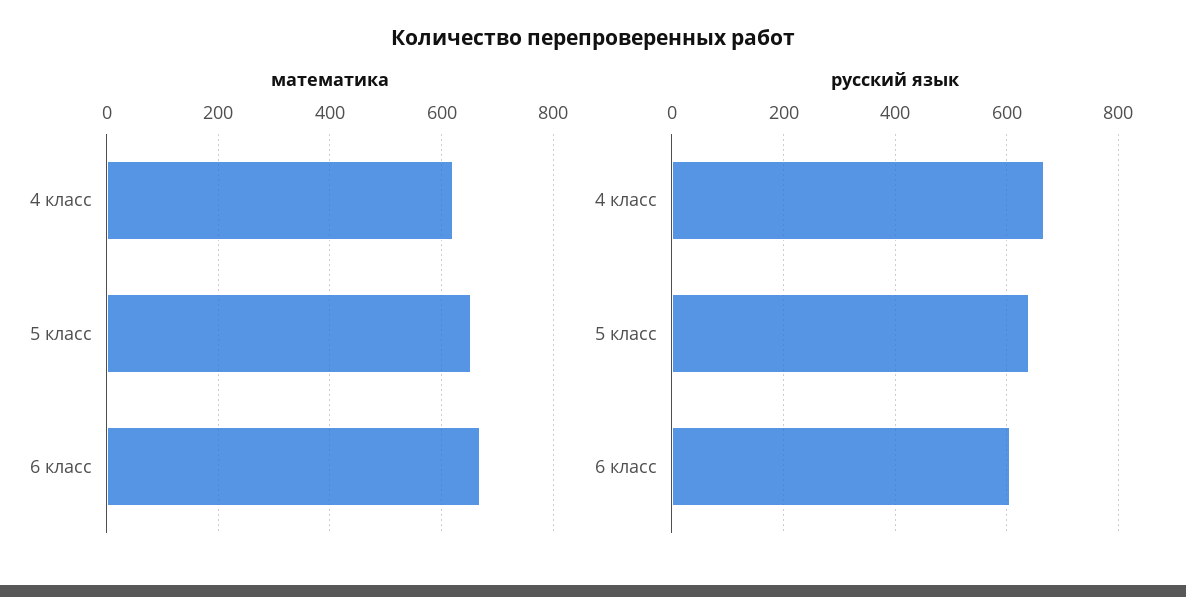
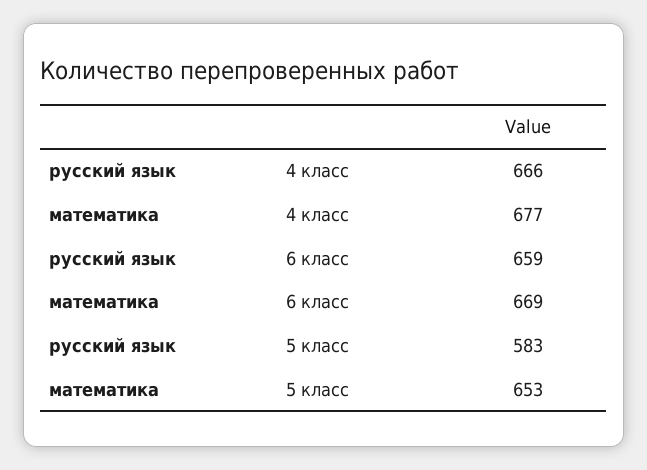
  {
    "математика": {
-     "4 класс": 620,
+     "4 класс": 677,
      "5 класс": 653,
      "6 класс": 669
    },
    "русский язык": {
      "4 класс": 666,
-     "5 класс": 640,
+     "5 класс": 583,
-     "6 класс": 600
+     "6 класс": 659
    }
  }

